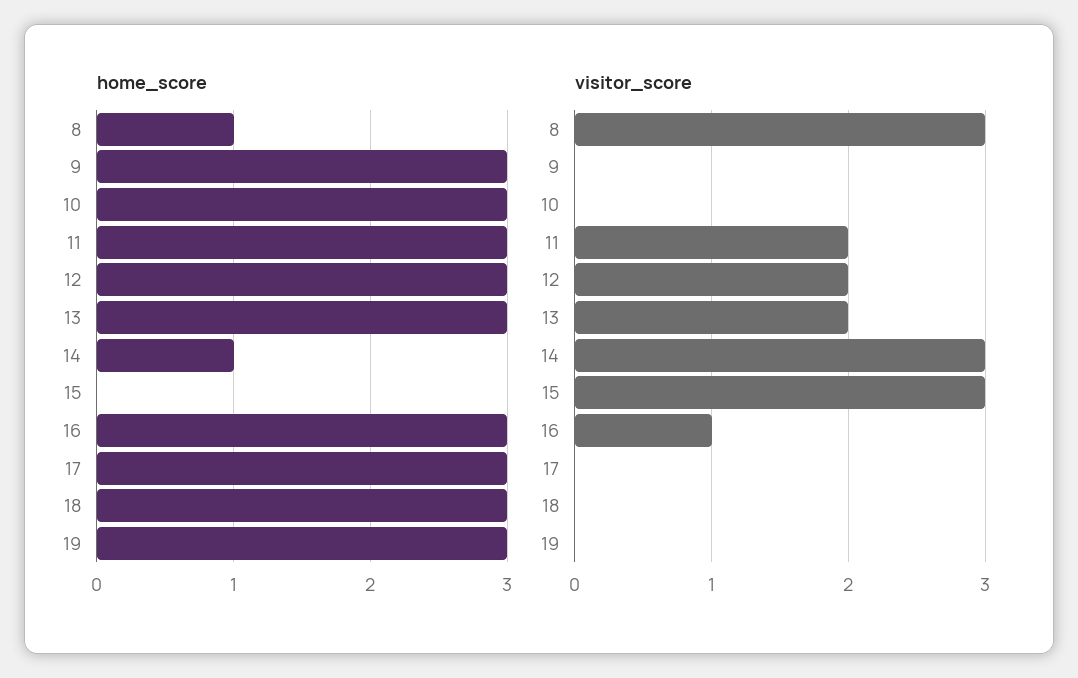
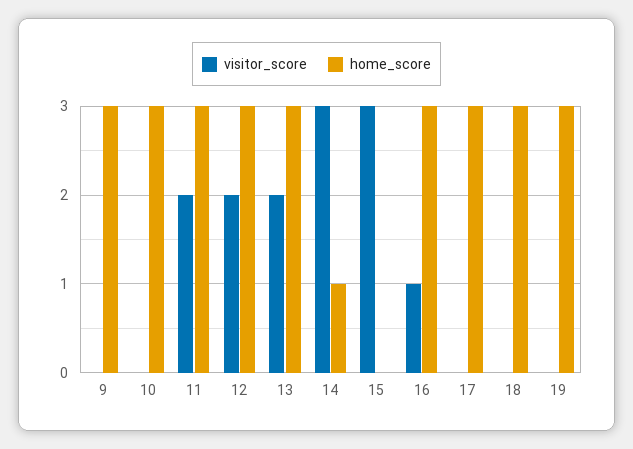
  {
    "home_score": {
-     "8": 1,
      "9": 3,
      "10": 3,
      "11": 3,
      "12": 3,
      "13": 3,
      "14": 1,
      "15": 0,
      "16": 3,
      "17": 3,
      "18": 3,
      "19": 3
    },
    "visitor_score": {
-     "8": 3,
      "9": 0,
      "10": 0,
      "11": 2,
      "12": 2,
      "13": 2,
      "14": 3,
      "15": 3,
      "16": 1,
      "17": 0,
      "18": 0,
      "19": 0
    }
  }

